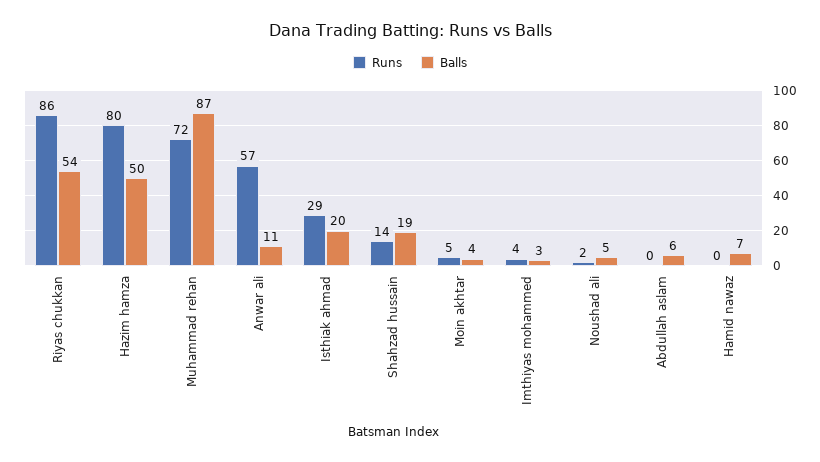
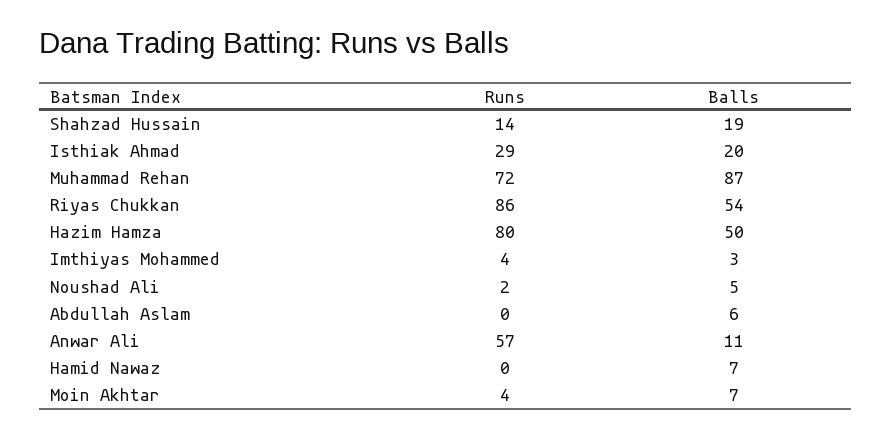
  {
    "Runs": {
      "Riyas chukkan": 86,
      "Hazim hamza": 80,
      "Muhammad rehan": 72,
      "Anwar ali": 57,
      "Isthiak ahmad": 29,
      "Shahzad hussain": 14,
-     "Moin akhtar": 5,
+     "Moin akhtar": 4,
      "Imthiyas mohammed": 4,
      "Noushad ali": 2,
      "Abdullah aslam": 0,
      "Hamid nawaz": 0
    },
    "Balls": {
      "Riyas chukkan": 54,
      "Hazim hamza": 50,
      "Muhammad rehan": 87,
      "Anwar ali": 11,
      "Isthiak ahmad": 20,
      "Shahzad hussain": 19,
-     "Moin akhtar": 4,
+     "Moin akhtar": 7,
      "Imthiyas mohammed": 3,
      "Noushad ali": 5,
      "Abdullah aslam": 6,
      "Hamid nawaz": 7
    }
  }

